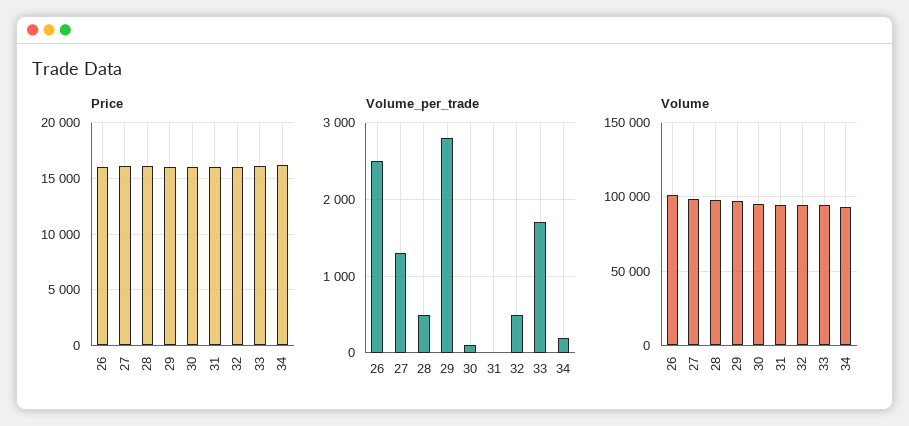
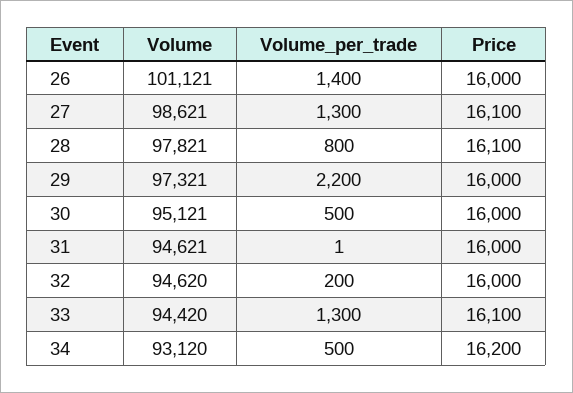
  {
    "Price": {
      "26": 16000,
      "27": 16100,
      "28": 16100,
      "29": 16000,
      "30": 16000,
      "31": 16000,
      "32": 16000,
      "33": 16100,
      "34": 16200
    },
    "Volume_per_trade": {
-     "26": 2500,
+     "26": 1400,
      "27": 1300,
-     "28": 500,
+     "28": 800,
-     "29": 2800,
+     "29": 2200,
-     "30": 100,
+     "30": 500,
      "31": 1,
-     "32": 500,
+     "32": 200,
-     "33": 1700,
+     "33": 1300,
-     "34": 200
+     "34": 500
    },
    "Volume": {
      "26": 101121,
      "27": 98621,
      "28": 97821,
      "29": 97321,
      "30": 95121,
      "31": 94621,
      "32": 94620,
      "33": 94420,
      "34": 93120
    }
  }

